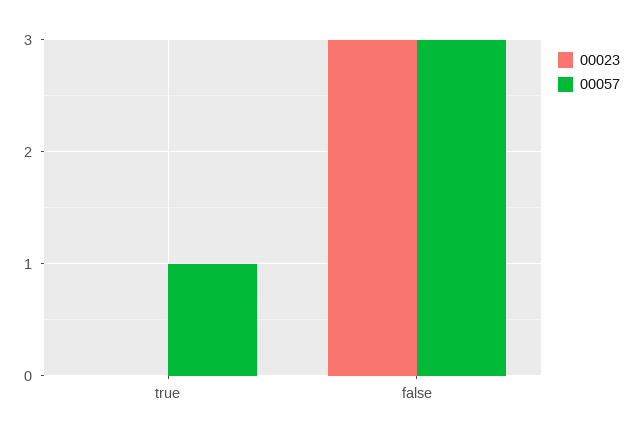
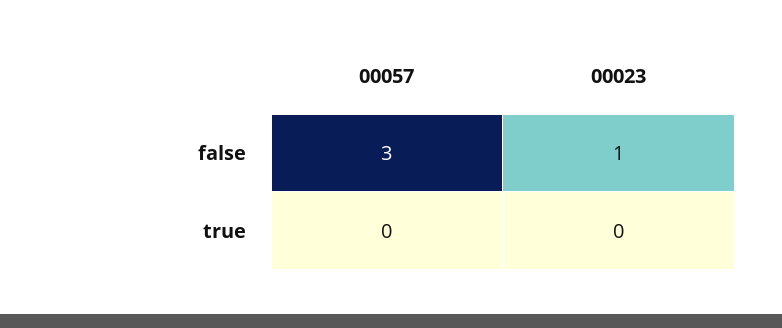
  {
    "00023": {
      "true": 0,
-     "false": 3
+     "false": 1
    },
    "00057": {
-     "true": 1,
+     "true": 0,
      "false": 3
    }
  }

